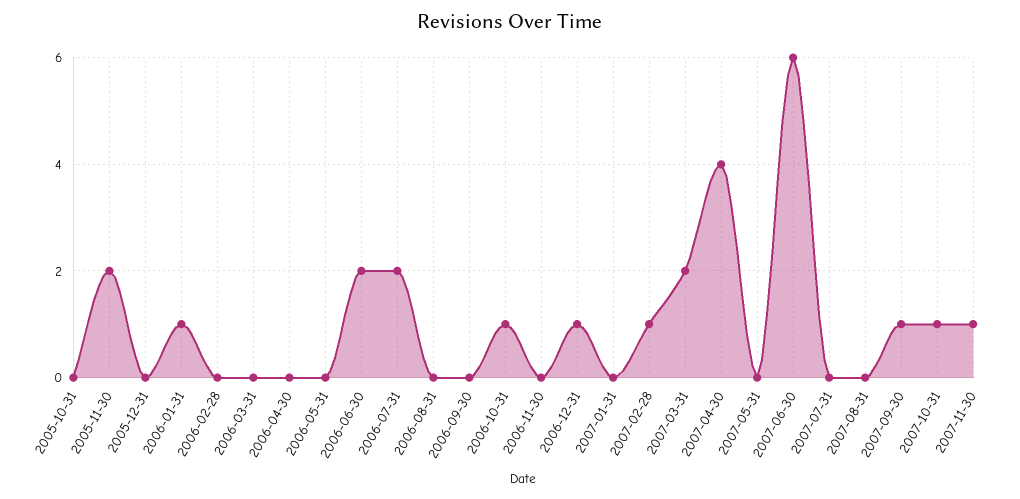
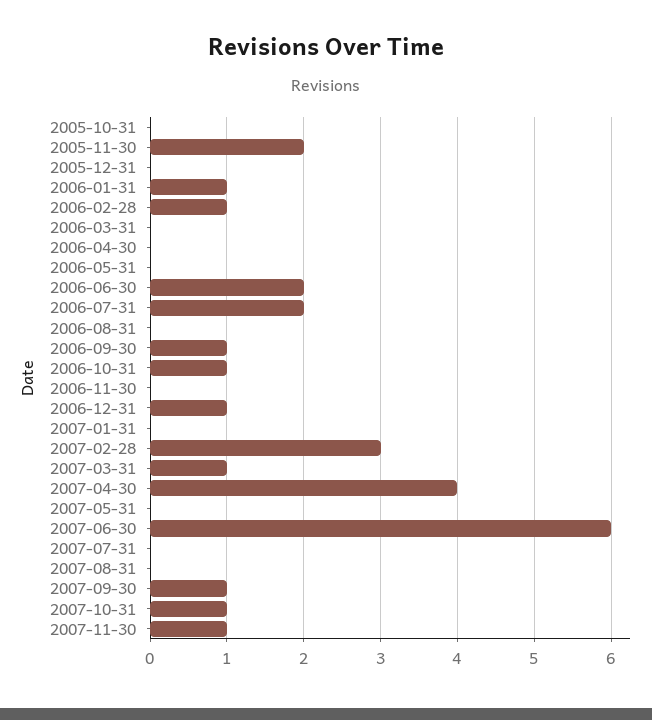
  {
    "2005-10-31": 0,
    "2005-11-30": 2,
    "2005-12-31": 0,
    "2006-01-31": 1,
-   "2006-02-28": 0,
+   "2006-02-28": 1,
    "2006-03-31": 0,
    "2006-04-30": 0,
    "2006-05-31": 0,
    "2006-06-30": 2,
    "2006-07-31": 2,
    "2006-08-31": 0,
-   "2006-09-30": 0,
+   "2006-09-30": 1,
    "2006-10-31": 1,
    "2006-11-30": 0,
    "2006-12-31": 1,
    "2007-01-31": 0,
-   "2007-02-28": 1,
+   "2007-02-28": 3,
-   "2007-03-31": 2,
+   "2007-03-31": 1,
    "2007-04-30": 4,
    "2007-05-31": 0,
    "2007-06-30": 6,
    "2007-07-31": 0,
    "2007-08-31": 0,
    "2007-09-30": 1,
    "2007-10-31": 1,
    "2007-11-30": 1
  }

